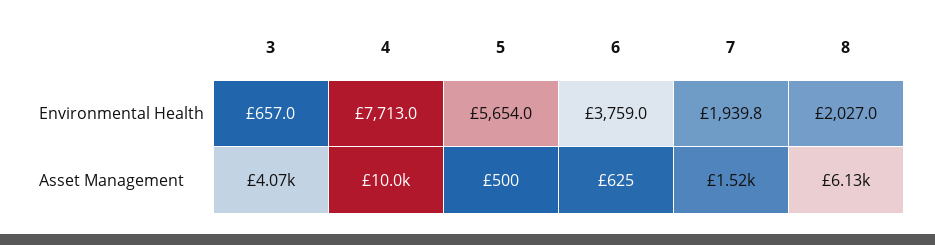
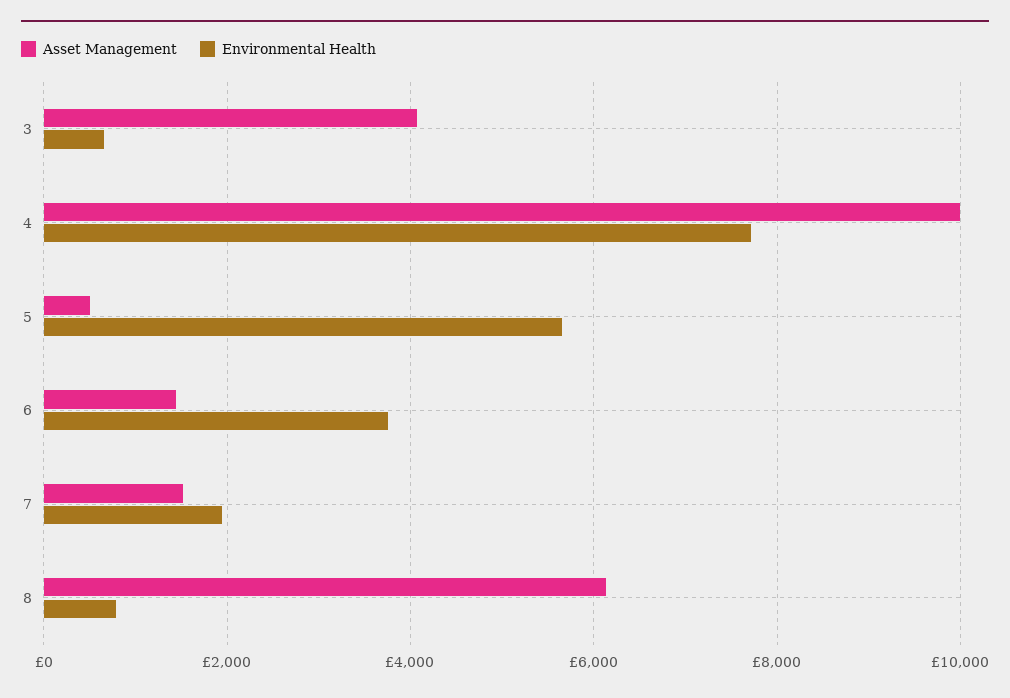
  {
    "Environmental Health": {
      "3": 657,
      "4": 7713,
      "5": 5654,
      "6": 3759,
      "7": 1939.8,
-     "8": 2027
+     "8": 800
    },
    "Asset Management": {
      "3": 4070,
      "4": 10000,
      "5": 500,
-     "6": 625,
+     "6": 1400,
      "7": 1520,
      "8": 6130
    }
  }

